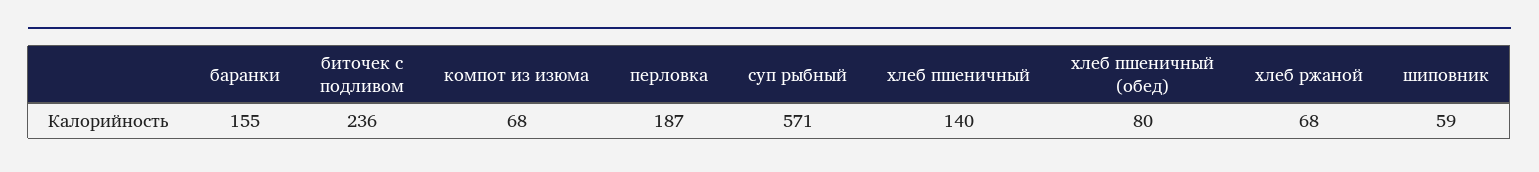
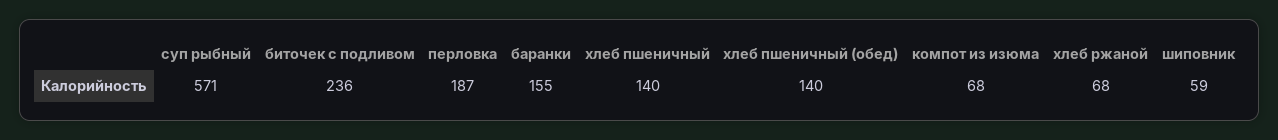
  {
    "баранки": 155,
    "биточек с подливом": 236,
    "компот из изюма": 68,
    "перловка": 187,
    "суп рыбный": 571,
    "хлеб пшеничный": 140,
-   "хлеб пшеничный (обед)": 80,
+   "хлеб пшеничный (обед)": 140,
    "хлеб ржаной": 68,
    "шиповник": 59
  }

